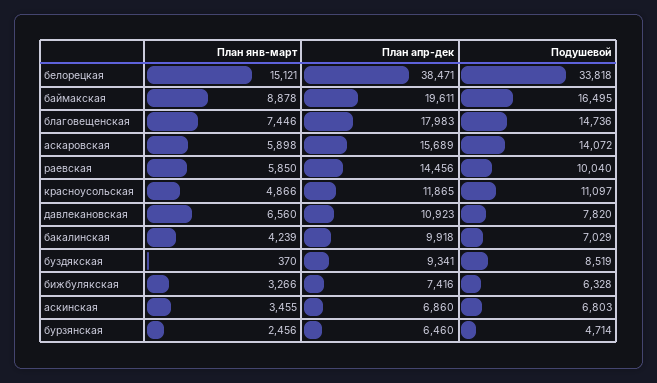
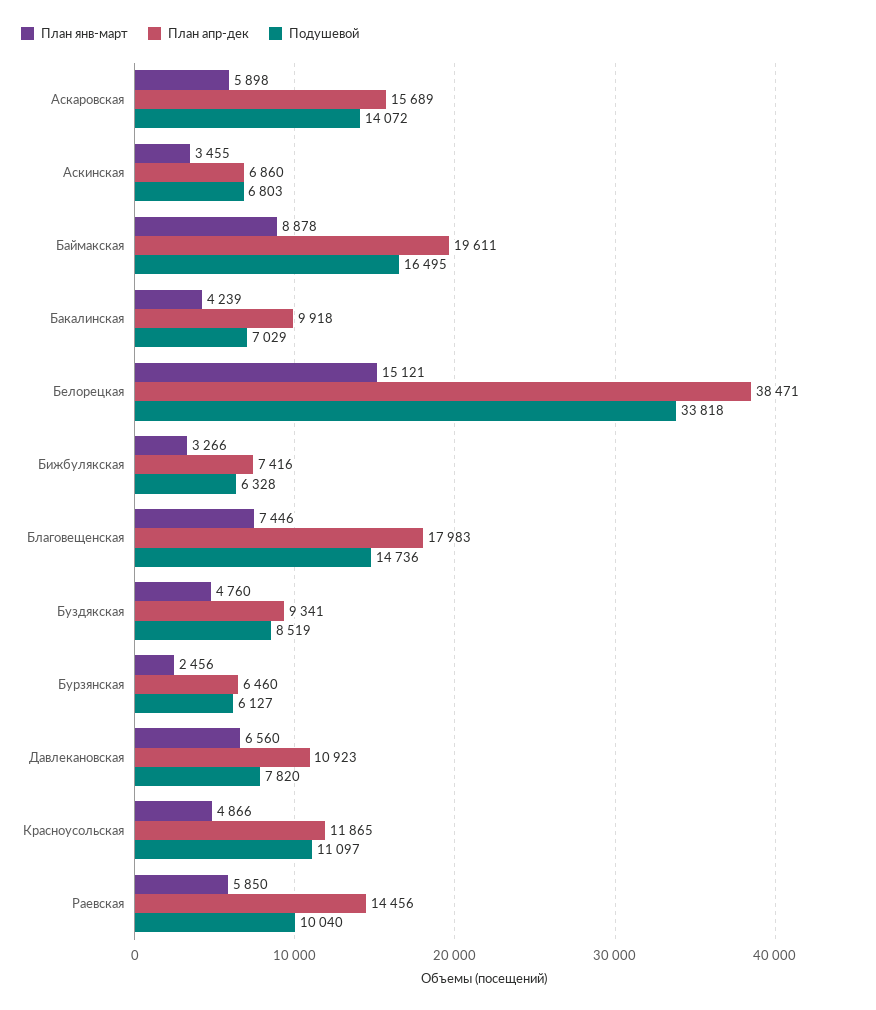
  {
    "План янв-март": {
      "белорецкая": 15121,
      "баймакская": 8878,
      "благовещенская": 7446,
      "аскаровская": 5898,
      "раевская": 5850,
      "красноусольская": 4866,
      "давлекановская": 6560,
      "бакалинская": 4239,
-     "буздякская": 370,
+     "буздякская": 4760,
      "бижбулякская": 3266,
      "аскинская": 3455,
      "бурзянская": 2456
    },
    "План апр-дек": {
      "белорецкая": 38471,
      "баймакская": 19611,
      "благовещенская": 17983,
      "аскаровская": 15689,
      "раевская": 14456,
      "красноусольская": 11865,
      "давлекановская": 10923,
      "бакалинская": 9918,
      "буздякская": 9341,
      "бижбулякская": 7416,
      "аскинская": 6860,
      "бурзянская": 6460
    },
    "Подушевой": {
      "белорецкая": 33818,
      "баймакская": 16495,
      "благовещенская": 14736,
      "аскаровская": 14072,
      "раевская": 10040,
      "красноусольская": 11097,
      "давлекановская": 7820,
      "бакалинская": 7029,
      "буздякская": 8519,
      "бижбулякская": 6328,
      "аскинская": 6803,
-     "бурзянская": 4714
+     "бурзянская": 6127
    }
  }

